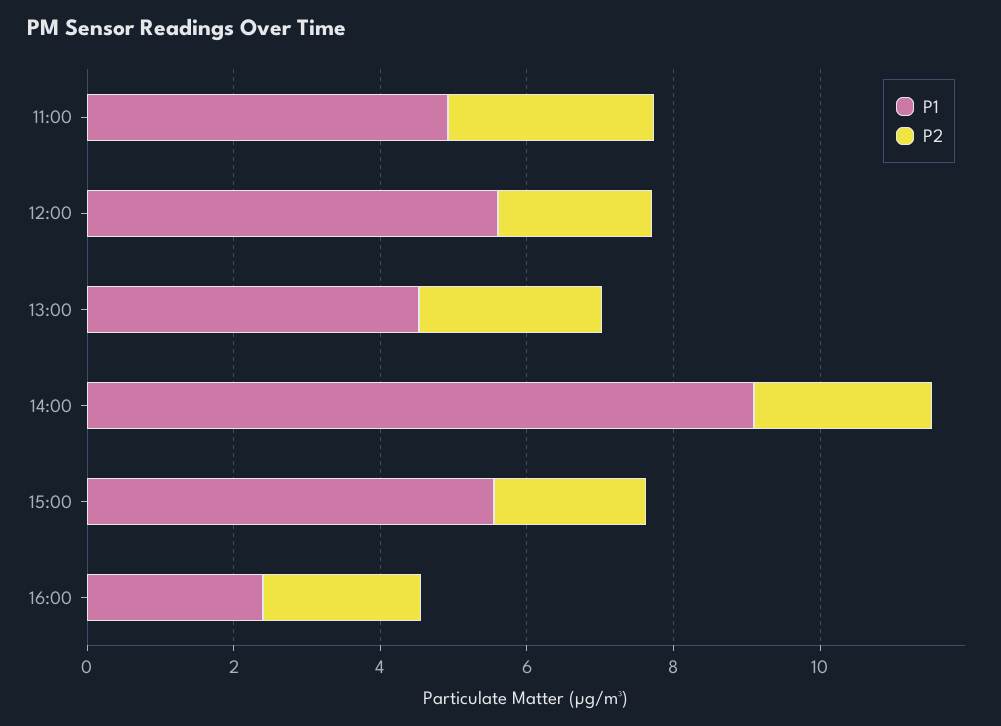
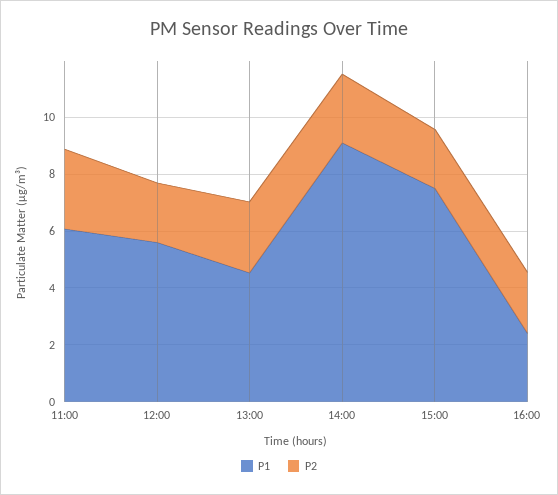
  {
    "P1": {
-     "11:00": 5,
+     "11:00": 6,
      "12:00": 5.5,
      "13:00": 4.5,
      "14:00": 9,
-     "15:00": 5.5,
+     "15:00": 7.5,
      "16:00": 2.5
    },
    "P2": {
      "11:00": 3,
      "12:00": 2,
      "13:00": 2.5,
      "14:00": 2.5,
      "15:00": 2,
      "16:00": 2
    }
  }

